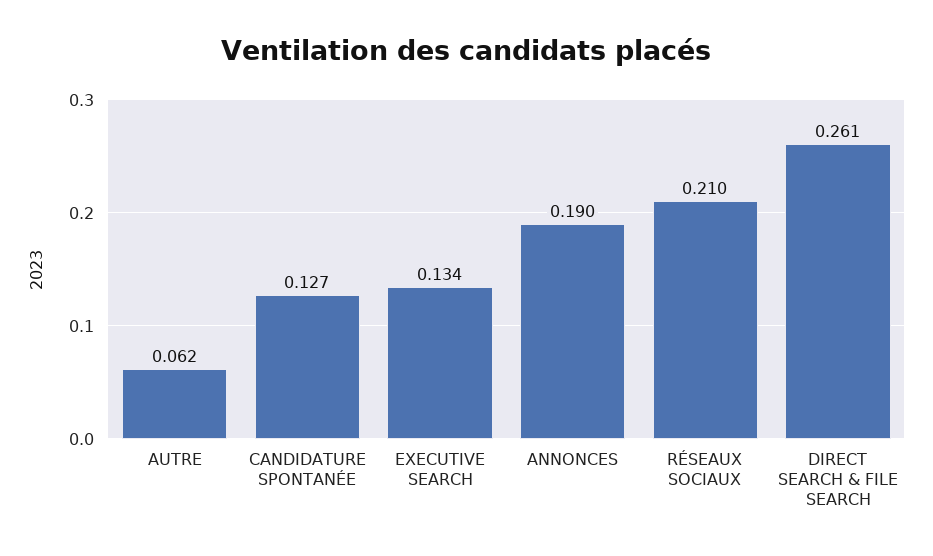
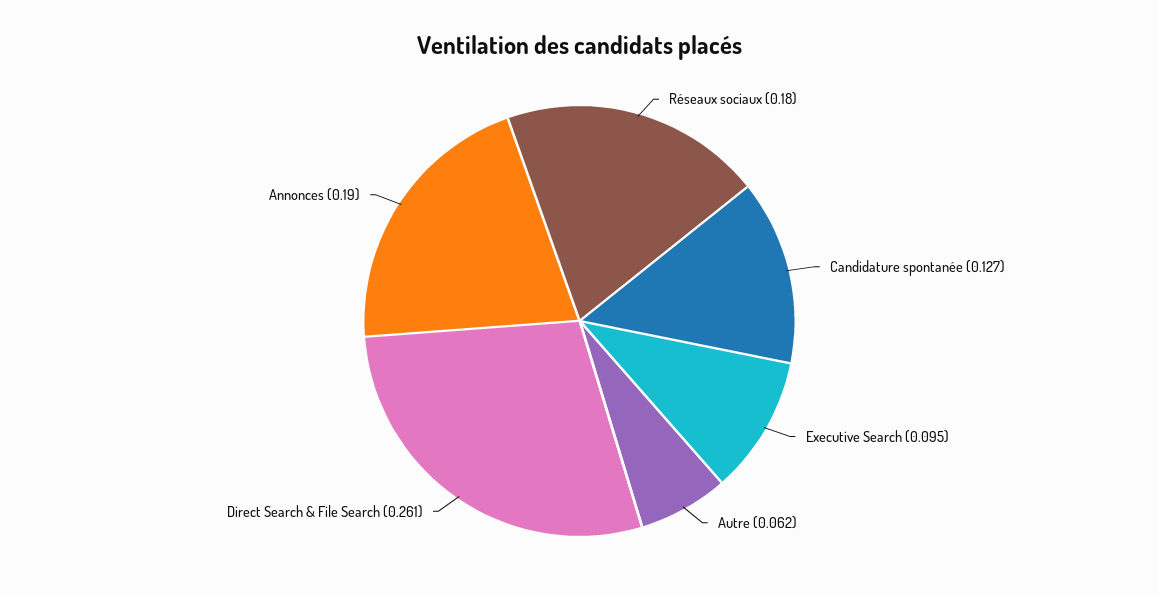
  {
    "AUTRE": 0.062,
    "CANDIDATURE SPONTANÉE": 0.127,
-   "EXECUTIVE SEARCH": 0.134,
+   "EXECUTIVE SEARCH": 0.095,
    "ANNONCES": 0.19,
-   "RÉSEAUX SOCIAUX": 0.21,
+   "RÉSEAUX SOCIAUX": 0.18,
    "DIRECT SEARCH & FILE SEARCH": 0.261
  }

